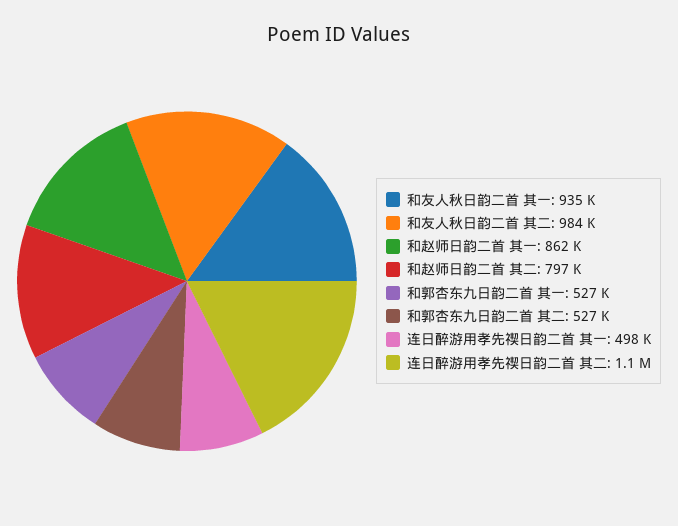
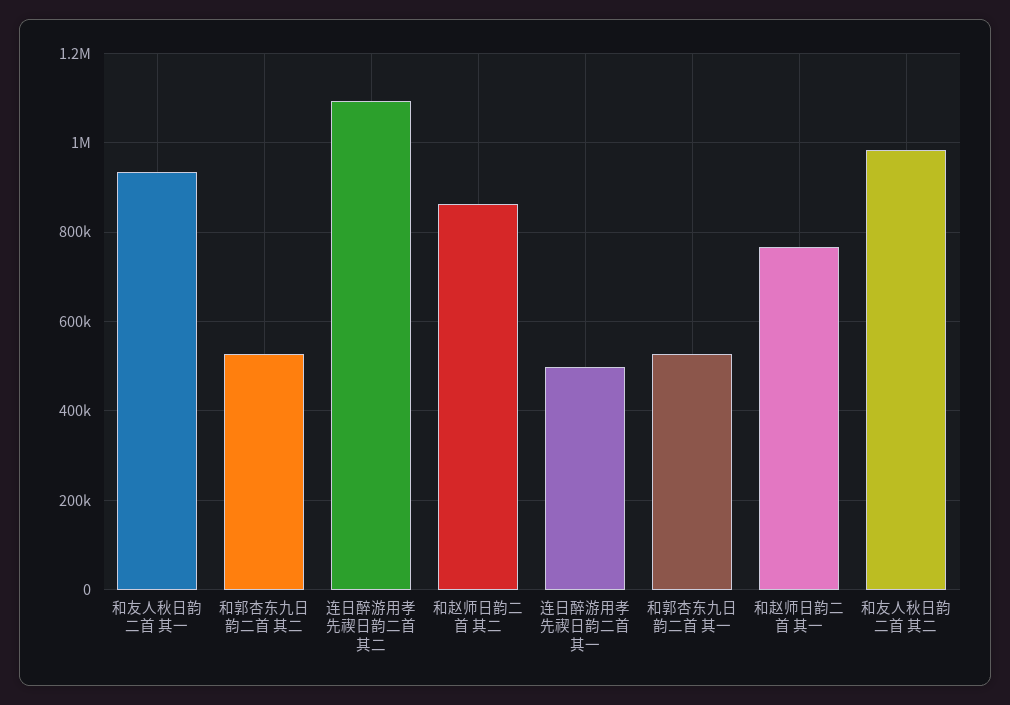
  {
    "和友人秋日韵二首 其一": 935000,
    "和友人秋日韵二首 其二": 984000,
-   "和赵师日韵二首 其一": 862000,
+   "和赵师日韵二首 其一": 760000,
-   "和赵师日韵二首 其二": 797000,
+   "和赵师日韵二首 其二": 860000,
    "和郭杏东九日韵二首 其一": 527000,
    "和郭杏东九日韵二首 其二": 527000,
    "连日醉游用孝先禊日韵二首 其一": 498000,
    "连日醉游用孝先禊日韵二首 其二": 1100000
  }

